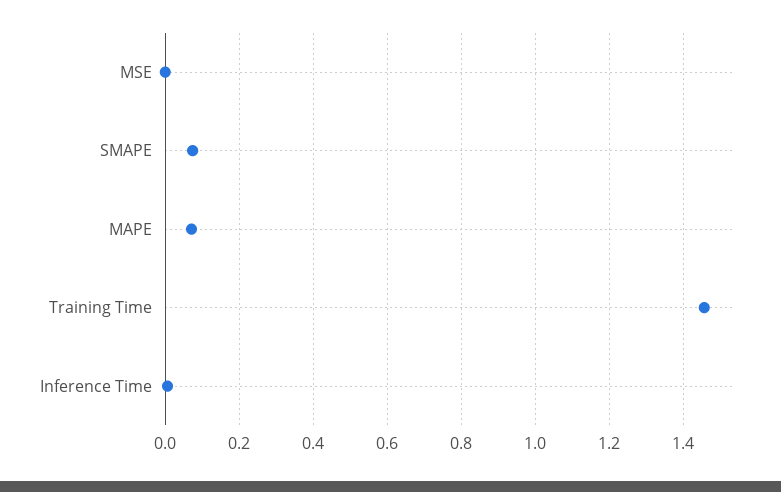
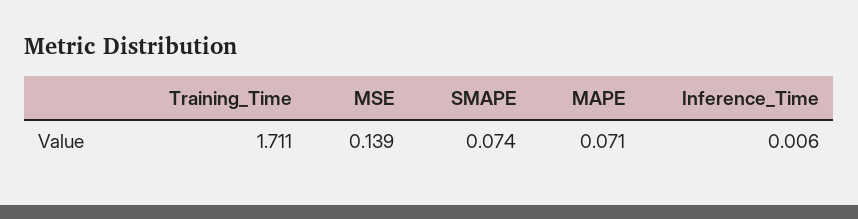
  {
-   "MSE": 0,
+   "MSE": 0.139,
    "SMAPE": 0.074,
    "MAPE": 0.071,
-   "Training Time": 1.46,
+   "Training Time": 1.711,
    "Inference Time": 0.006
  }

